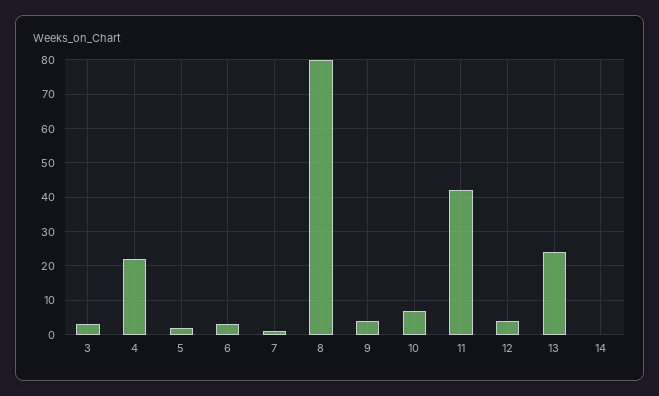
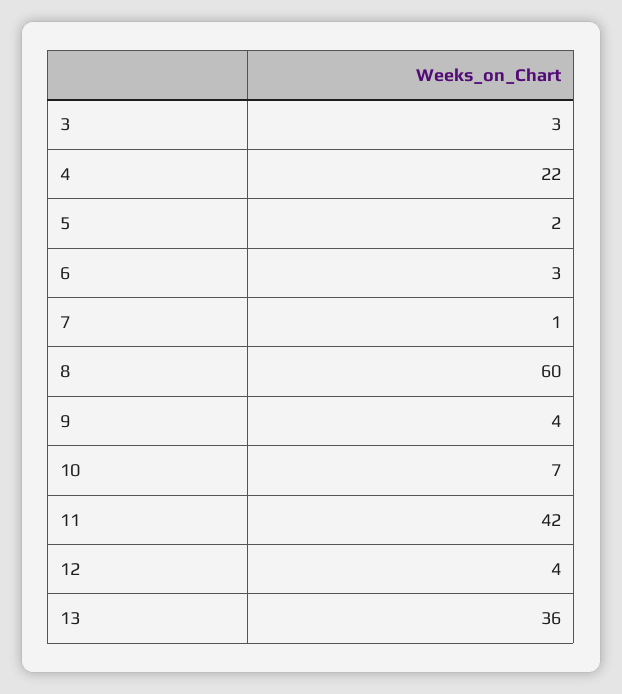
  {
    "3": 3,
    "4": 22,
    "5": 2,
    "6": 3,
    "7": 1,
-   "8": 80,
+   "8": 60,
    "9": 4,
    "10": 7,
    "11": 42,
    "12": 4,
-   "13": 25,
+   "13": 36
-   "14": 0
  }

